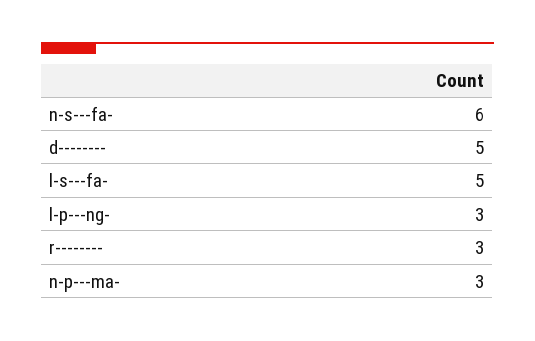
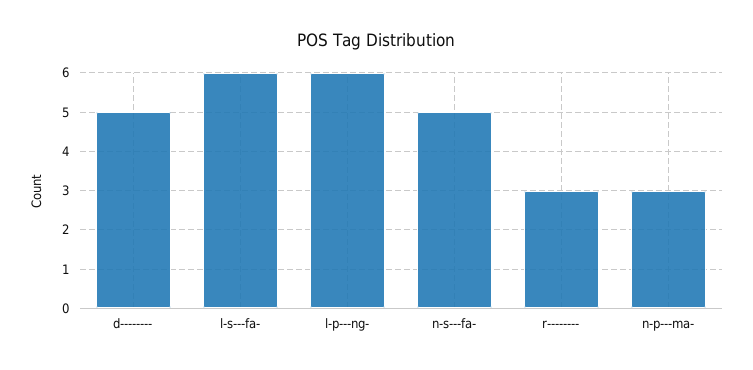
  {
-   "n-s---fa-": 6,
+   "n-s---fa-": 5,
    "d--------": 5,
-   "l-s---fa-": 5,
+   "l-s---fa-": 6,
-   "l-p---ng-": 3,
+   "l-p---ng-": 6,
    "r--------": 3,
    "n-p---ma-": 3
  }

